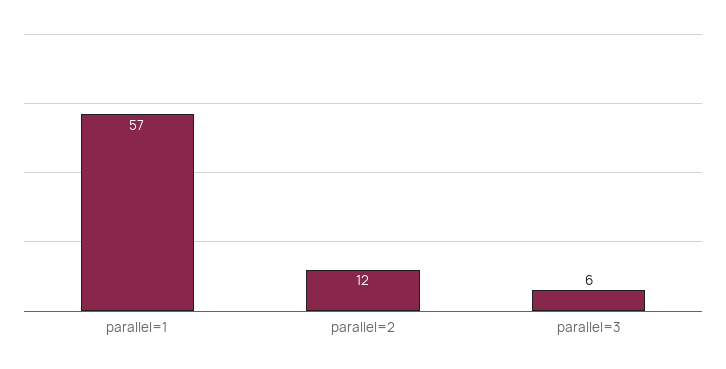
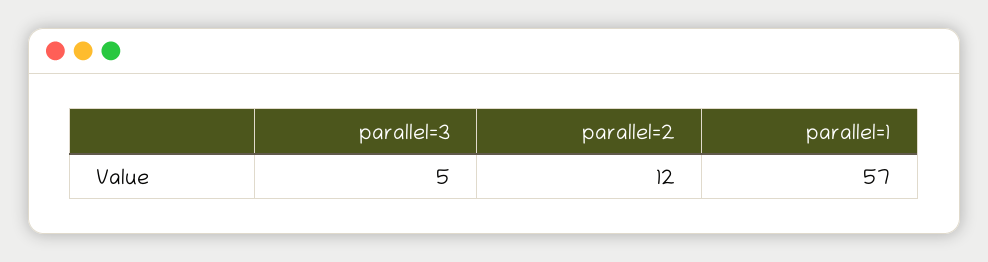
  {
    "parallel=1": 57,
    "parallel=2": 12,
-   "parallel=3": 6
+   "parallel=3": 5
  }

